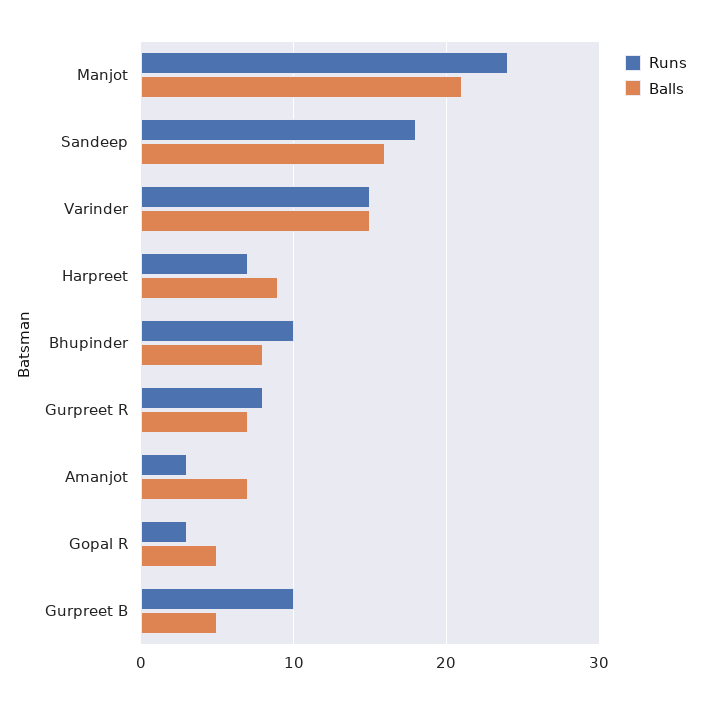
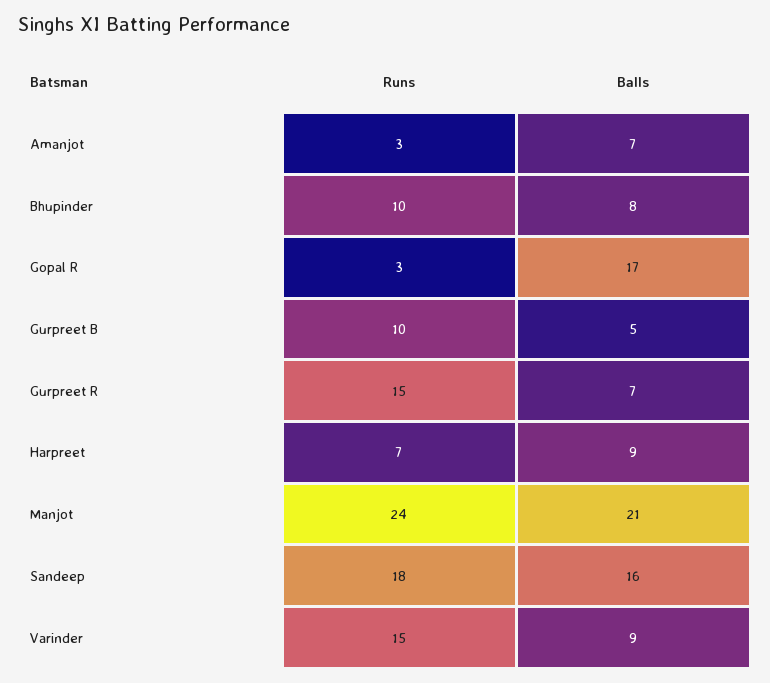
  {
    "Runs": {
      "Manjot": 24,
      "Sandeep": 18,
      "Varinder": 15,
      "Harpreet": 7,
      "Bhupinder": 10,
-     "Gurpreet R": 8,
+     "Gurpreet R": 15,
      "Amanjot": 3,
      "Gopal R": 3,
      "Gurpreet B": 10
    },
    "Balls": {
      "Manjot": 21,
      "Sandeep": 16,
-     "Varinder": 15,
+     "Varinder": 9,
      "Harpreet": 9,
      "Bhupinder": 8,
      "Gurpreet R": 7,
      "Amanjot": 7,
-     "Gopal R": 5,
+     "Gopal R": 17,
      "Gurpreet B": 5
    }
  }

